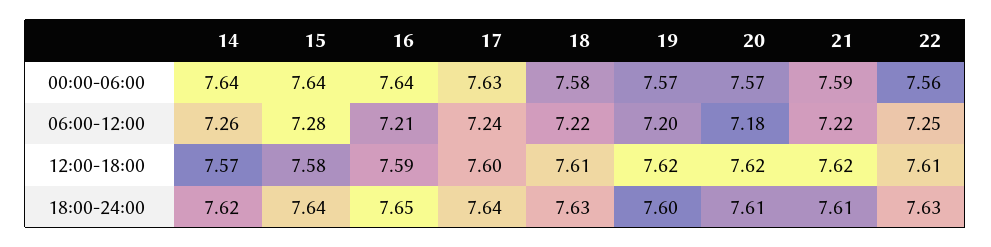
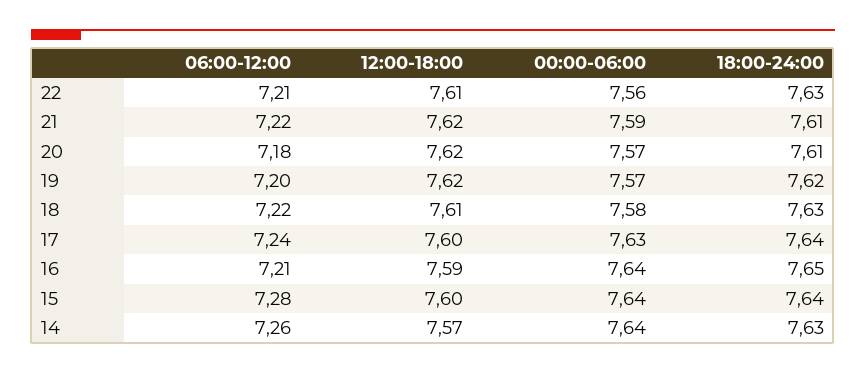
  {
    "14": {
      "00:00-06:00": 7.64,
      "06:00-12:00": 7.26,
      "12:00-18:00": 7.57,
-     "18:00-24:00": 7.62
+     "18:00-24:00": 7.63
    },
    "15": {
      "00:00-06:00": 7.64,
      "06:00-12:00": 7.28,
-     "12:00-18:00": 7.58,
+     "12:00-18:00": 7.6,
      "18:00-24:00": 7.64
    },
    "16": {
      "00:00-06:00": 7.64,
      "06:00-12:00": 7.21,
      "12:00-18:00": 7.59,
      "18:00-24:00": 7.65
    },
    "17": {
      "00:00-06:00": 7.63,
      "06:00-12:00": 7.24,
      "12:00-18:00": 7.6,
      "18:00-24:00": 7.64
    },
    "18": {
      "00:00-06:00": 7.58,
      "06:00-12:00": 7.22,
      "12:00-18:00": 7.61,
      "18:00-24:00": 7.63
    },
    "19": {
      "00:00-06:00": 7.57,
      "06:00-12:00": 7.2,
      "12:00-18:00": 7.62,
-     "18:00-24:00": 7.6
+     "18:00-24:00": 7.62
    },
    "20": {
      "00:00-06:00": 7.57,
      "06:00-12:00": 7.18,
      "12:00-18:00": 7.62,
      "18:00-24:00": 7.61
    },
    "21": {
      "00:00-06:00": 7.59,
      "06:00-12:00": 7.22,
      "12:00-18:00": 7.62,
      "18:00-24:00": 7.61
    },
    "22": {
      "00:00-06:00": 7.56,
-     "06:00-12:00": 7.25,
+     "06:00-12:00": 7.21,
      "12:00-18:00": 7.61,
      "18:00-24:00": 7.63
    }
  }

